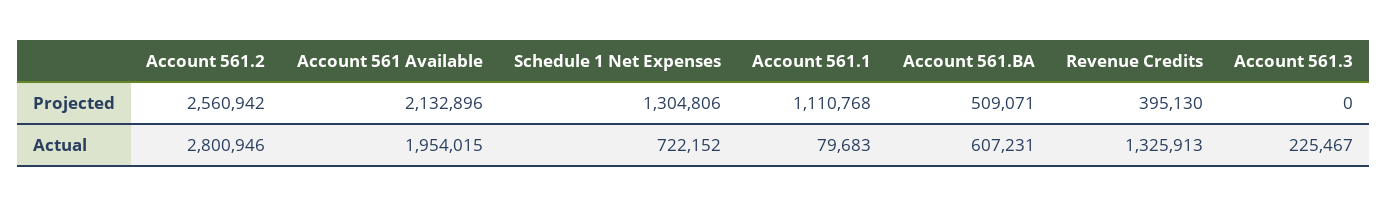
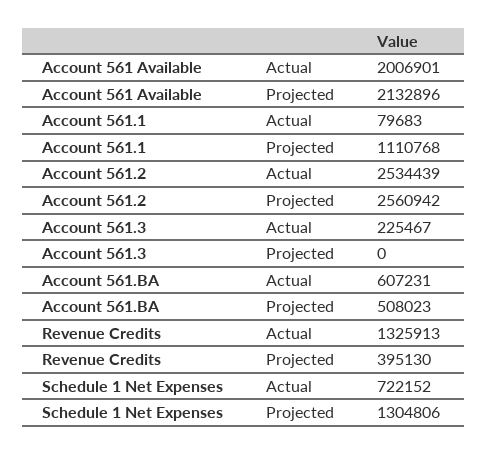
  {
    "Account 561.2": {
      "Projected": 2560942,
-     "Actual": 2800946
+     "Actual": 2534439
    },
    "Account 561 Available": {
      "Projected": 2132896,
-     "Actual": 1954015
+     "Actual": 2006901
    },
    "Schedule 1 Net Expenses": {
      "Projected": 1304806,
      "Actual": 722152
    },
    "Account 561.1": {
      "Projected": 1110768,
      "Actual": 79683
    },
    "Account 561.BA": {
-     "Projected": 509071,
+     "Projected": 508023,
      "Actual": 607231
    },
    "Revenue Credits": {
      "Projected": 395130,
      "Actual": 1325913
    },
    "Account 561.3": {
      "Projected": 0,
      "Actual": 225467
    }
  }

